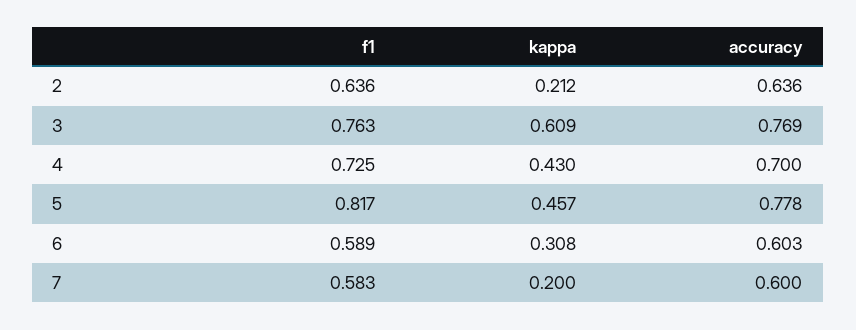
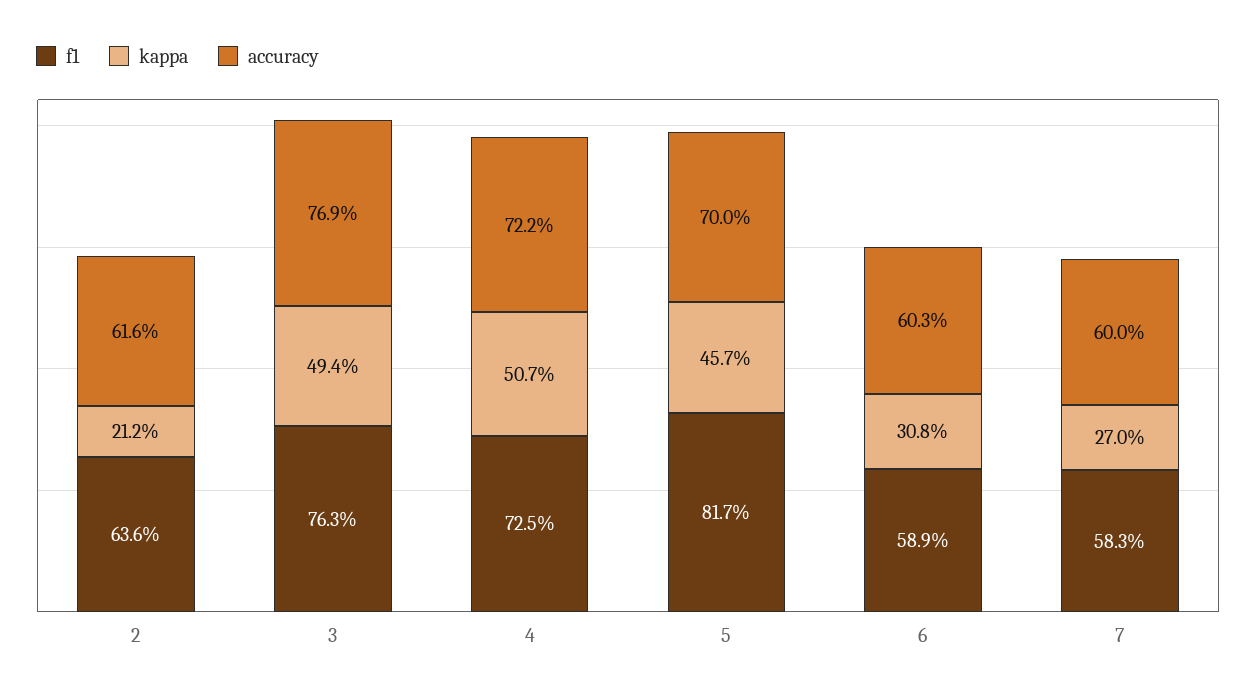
  {
    "f1": {
      "2": 0.636,
      "3": 0.763,
      "4": 0.725,
      "5": 0.817,
      "6": 0.589,
      "7": 0.583
    },
    "kappa": {
      "2": 0.212,
-     "3": 0.609,
+     "3": 0.494,
-     "4": 0.43,
+     "4": 0.507,
      "5": 0.457,
      "6": 0.308,
-     "7": 0.2
+     "7": 0.27
    },
    "accuracy": {
-     "2": 0.636,
+     "2": 0.616,
      "3": 0.769,
-     "4": 0.7,
+     "4": 0.722,
-     "5": 0.778,
+     "5": 0.7,
      "6": 0.603,
      "7": 0.6
    }
  }

